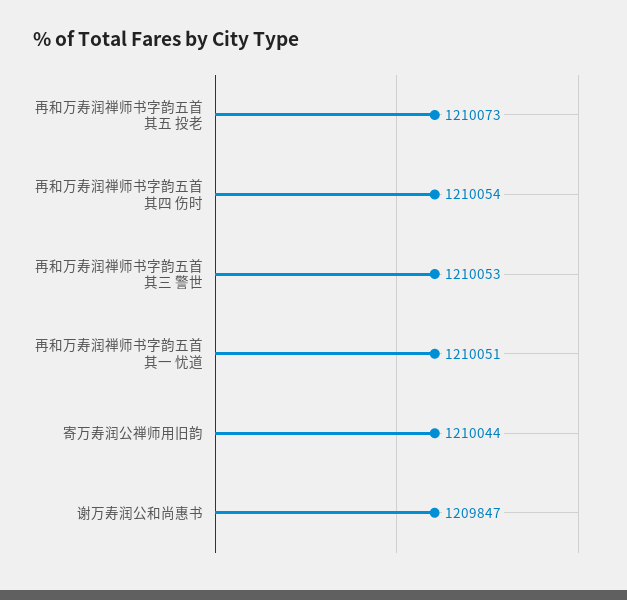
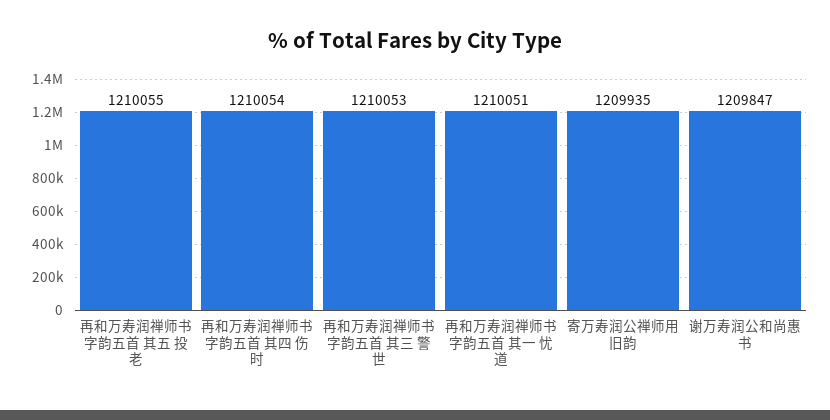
  {
-   "再和万寿润禅师书字韵五首 其五 投老": 1210073,
+   "再和万寿润禅师书字韵五首 其五 投老": 1210055,
    "再和万寿润禅师书字韵五首 其四 伤时": 1210054,
    "再和万寿润禅师书字韵五首 其三 警世": 1210053,
    "再和万寿润禅师书字韵五首 其一 忧道": 1210051,
-   "寄万寿润公禅师用旧韵": 1210044,
+   "寄万寿润公禅师用旧韵": 1209935,
    "谢万寿润公和尚惠书": 1209847
  }

